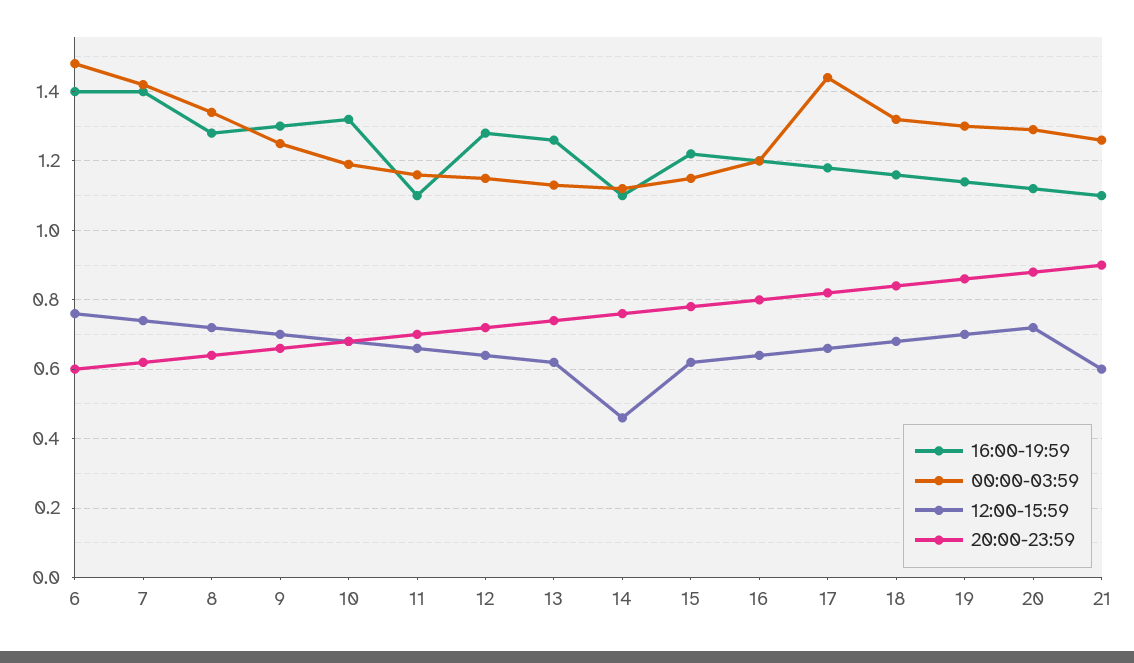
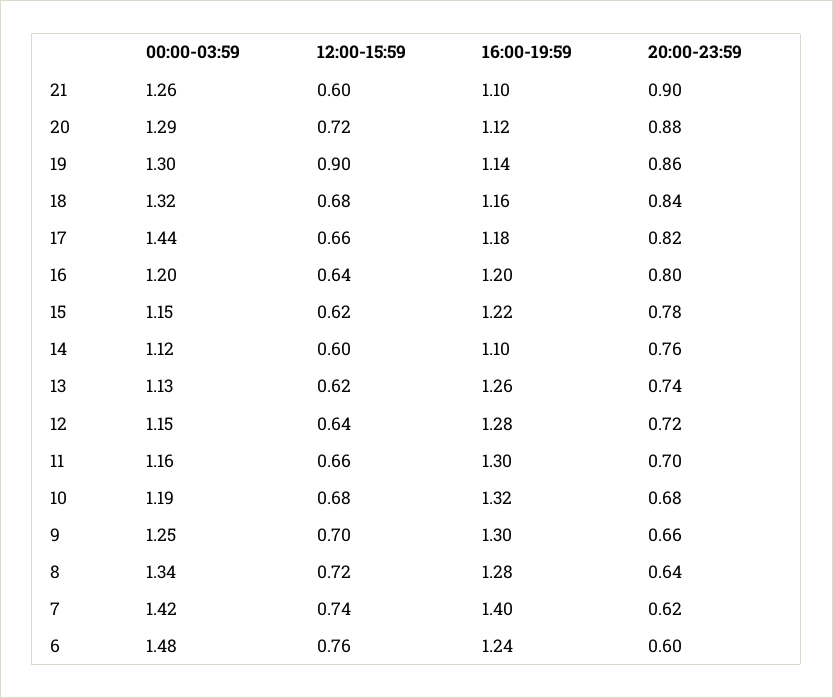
  {
    "16:00-19:59": {
-     "6": 1.4,
+     "6": 1.24,
      "7": 1.4,
      "8": 1.28,
      "9": 1.3,
      "10": 1.32,
-     "11": 1.1,
+     "11": 1.3,
      "12": 1.28,
      "13": 1.26,
      "14": 1.1,
      "15": 1.22,
      "16": 1.2,
      "17": 1.18,
      "18": 1.16,
      "19": 1.14,
      "20": 1.12,
      "21": 1.1
    },
    "00:00-03:59": {
      "6": 1.48,
      "7": 1.42,
      "8": 1.34,
      "9": 1.25,
      "10": 1.19,
      "11": 1.16,
      "12": 1.15,
      "13": 1.13,
      "14": 1.12,
      "15": 1.15,
      "16": 1.2,
      "17": 1.44,
      "18": 1.32,
      "19": 1.3,
      "20": 1.29,
      "21": 1.26
    },
    "12:00-15:59": {
      "6": 0.76,
      "7": 0.74,
      "8": 0.72,
      "9": 0.7,
      "10": 0.68,
      "11": 0.66,
      "12": 0.64,
      "13": 0.62,
-     "14": 0.45,
+     "14": 0.6,
      "15": 0.62,
      "16": 0.64,
      "17": 0.66,
      "18": 0.68,
-     "19": 0.7,
+     "19": 0.9,
      "20": 0.72,
      "21": 0.6
    },
    "20:00-23:59": {
      "6": 0.6,
      "7": 0.62,
      "8": 0.64,
      "9": 0.66,
      "10": 0.68,
      "11": 0.7,
      "12": 0.72,
      "13": 0.74,
      "14": 0.76,
      "15": 0.78,
      "16": 0.8,
      "17": 0.82,
      "18": 0.84,
      "19": 0.86,
      "20": 0.88,
      "21": 0.9
    }
  }

